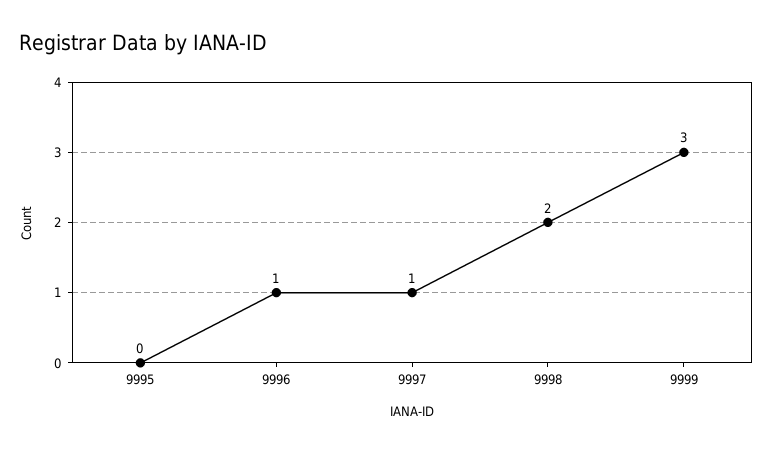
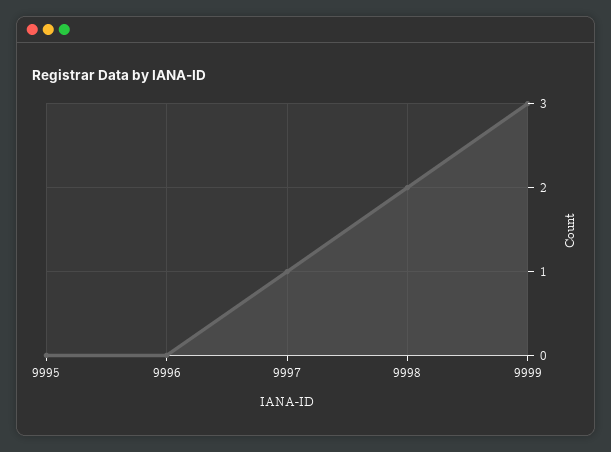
  {
    "9995": 0,
-   "9996": 1,
+   "9996": 0,
    "9997": 1,
    "9998": 2,
    "9999": 3
  }

